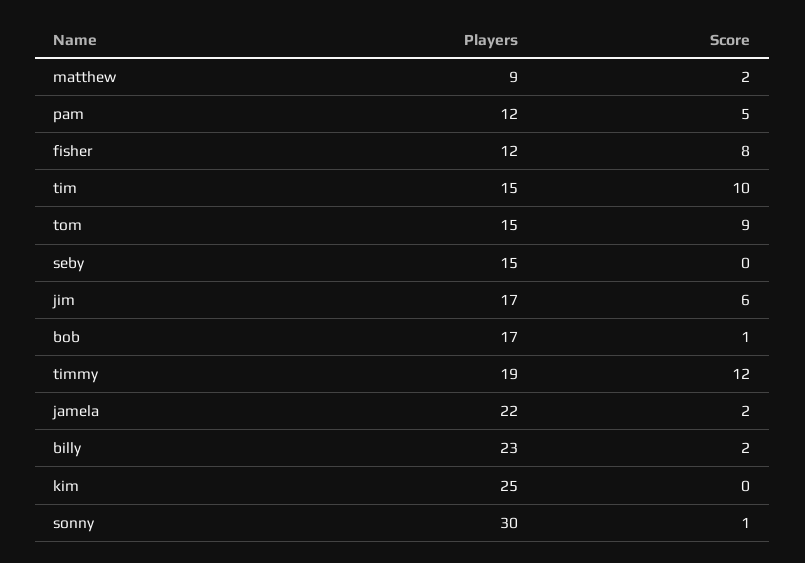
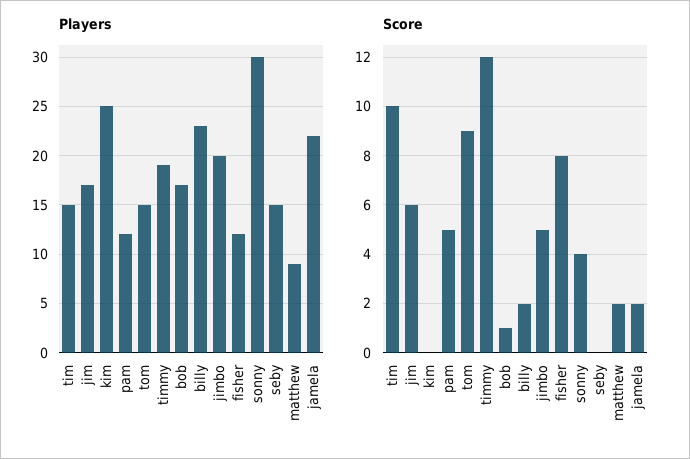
  {
    "Players": {
      "matthew": 9,
      "pam": 12,
      "fisher": 12,
      "tim": 15,
      "tom": 15,
      "seby": 15,
      "jim": 17,
      "bob": 17,
      "timmy": 19,
      "jamela": 22,
      "billy": 23,
      "kim": 25,
-     "sonny": 30
+     "sonny": 30,
+     "jimbo": 20
    },
    "Score": {
      "matthew": 2,
      "pam": 5,
      "fisher": 8,
      "tim": 10,
      "tom": 9,
      "seby": 0,
      "jim": 6,
      "bob": 1,
      "timmy": 12,
      "jamela": 2,
      "billy": 2,
      "kim": 0,
-     "sonny": 1
+     "sonny": 4,
+     "jimbo": 5
    }
  }

